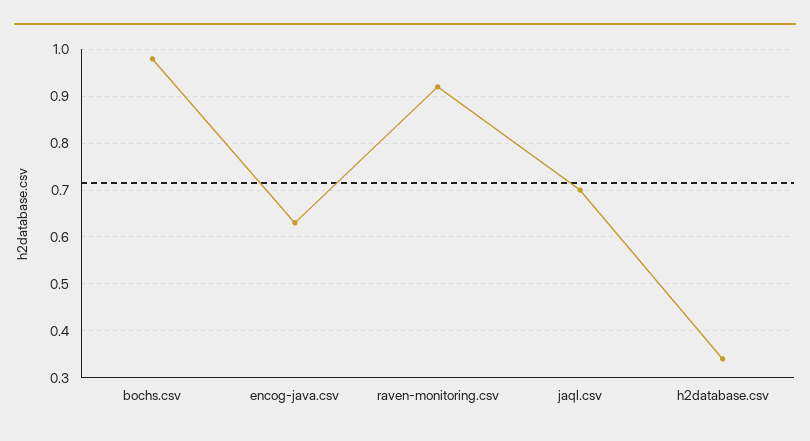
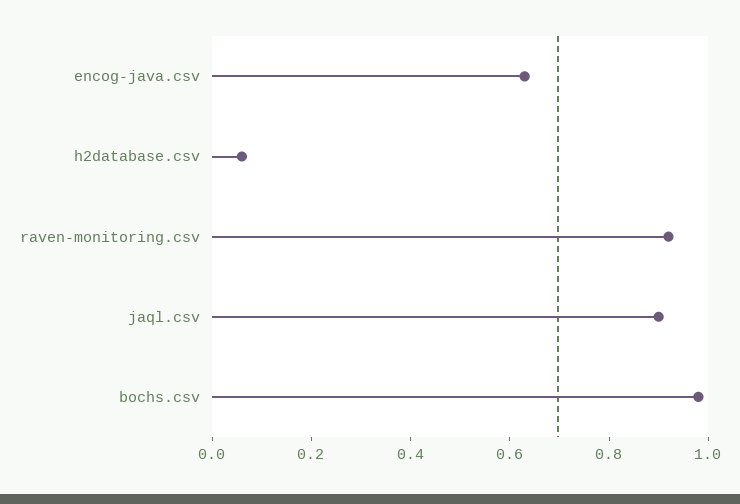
  {
    "bochs.csv": 1,
    "encog-java.csv": 0.65,
    "raven-monitoring.csv": 0.9,
-   "jaql.csv": 0.7,
+   "jaql.csv": 0.9,
-   "h2database.csv": 0.35
+   "h2database.csv": 0.05
  }

